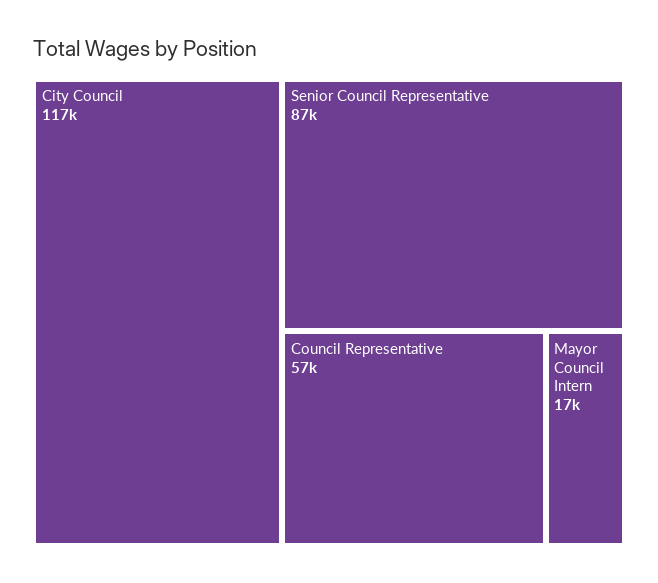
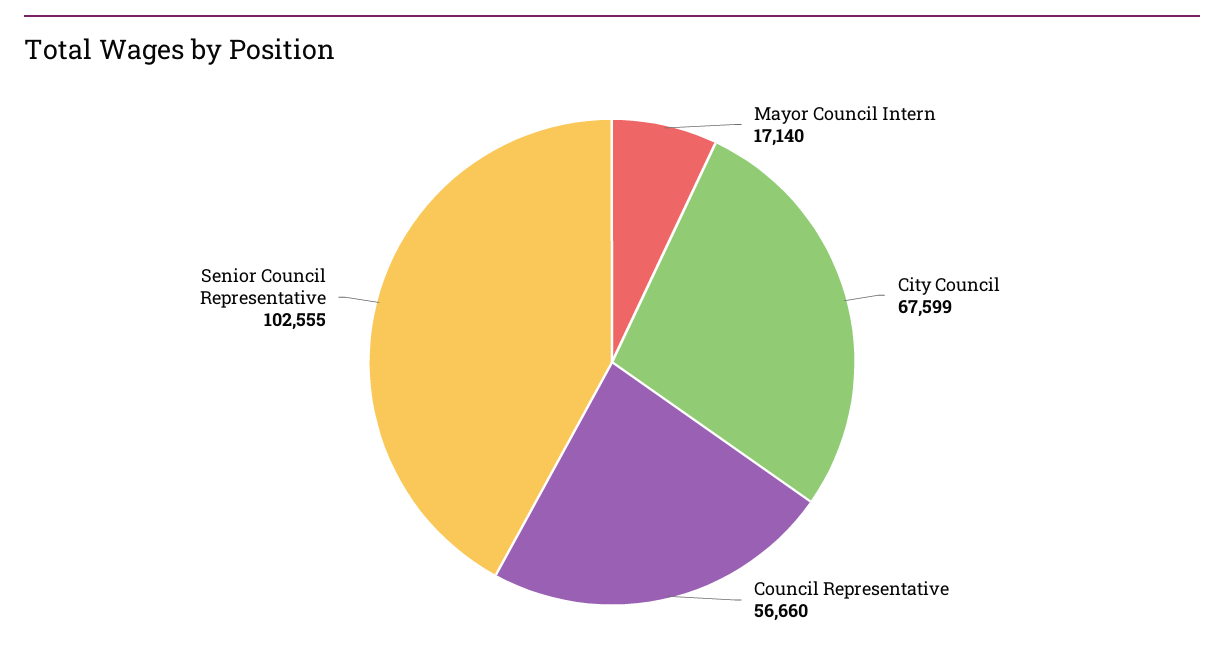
  {
-   "City Council": 117000,
+   "City Council": 67599,
-   "Senior Council Representative": 87000,
+   "Senior Council Representative": 102555,
    "Council Representative": 56660,
    "Mayor Council Intern": 17140
  }

